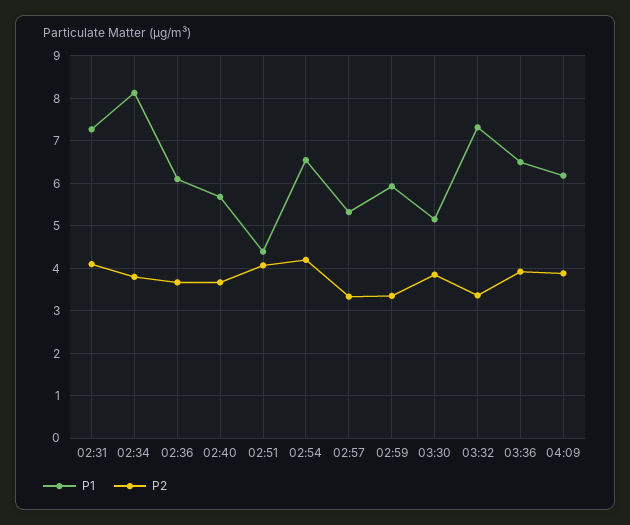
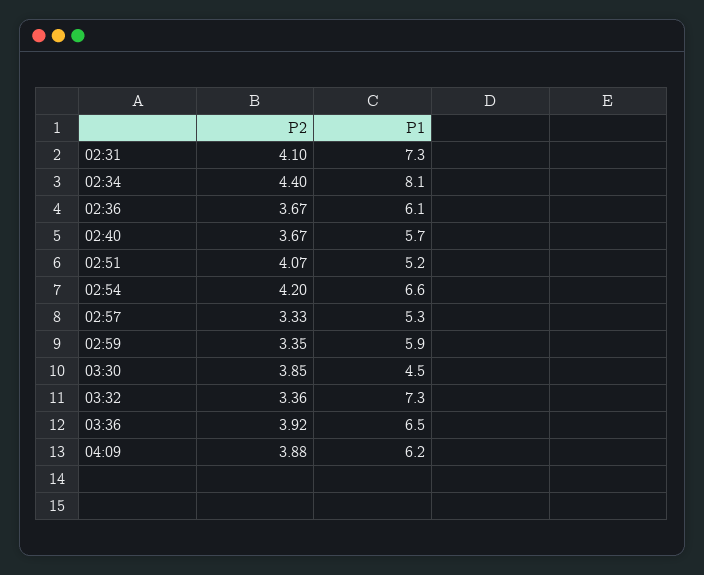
  {
    "P1": {
      "02:31": 7.3,
      "02:34": 8.1,
      "02:36": 6.1,
      "02:40": 5.7,
-     "02:51": 4.4,
+     "02:51": 5.2,
      "02:54": 6.6,
      "02:57": 5.3,
      "02:59": 5.9,
-     "03:30": 5.2,
+     "03:30": 4.5,
      "03:32": 7.3,
      "03:36": 6.5,
      "04:09": 6.2
    },
    "P2": {
      "02:31": 4.1,
-     "02:34": 3.8,
+     "02:34": 4.4,
      "02:36": 3.67,
      "02:40": 3.67,
      "02:51": 4.07,
      "02:54": 4.2,
      "02:57": 3.33,
      "02:59": 3.35,
      "03:30": 3.85,
      "03:32": 3.36,
      "03:36": 3.92,
      "04:09": 3.88
    }
  }

